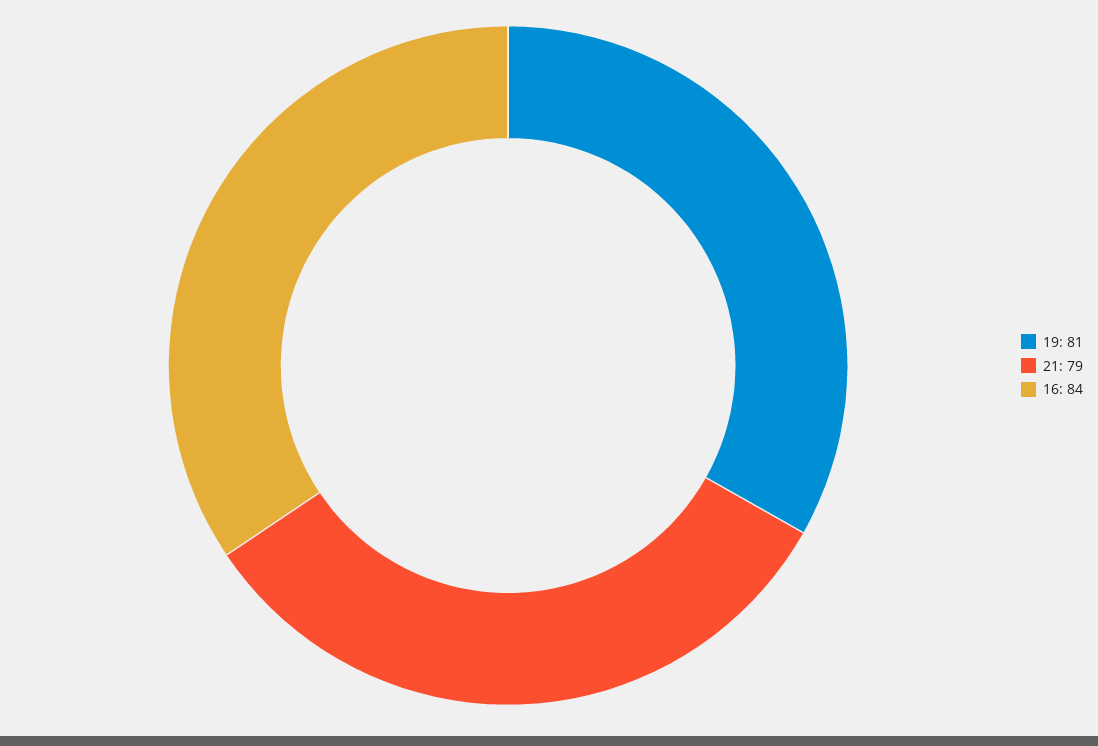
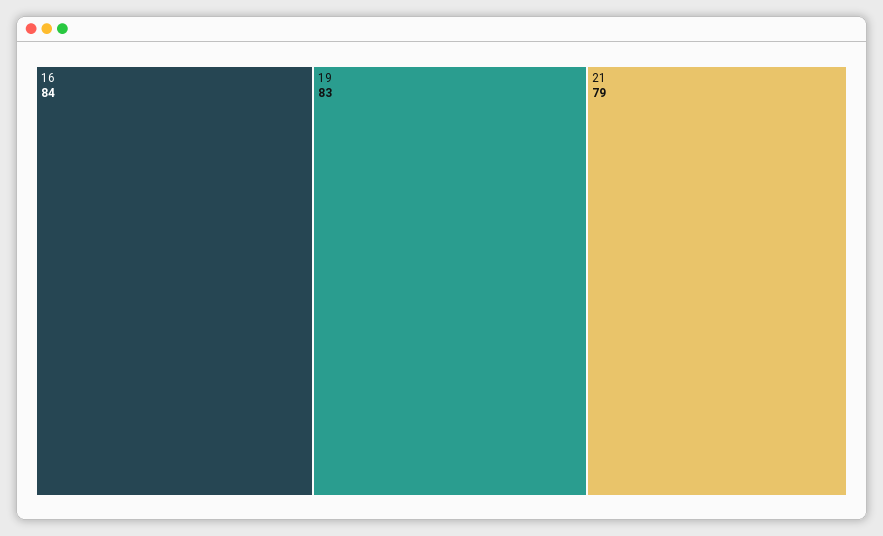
  {
-   "19": 81,
+   "19": 83,
    "21": 79,
    "16": 84
  }

